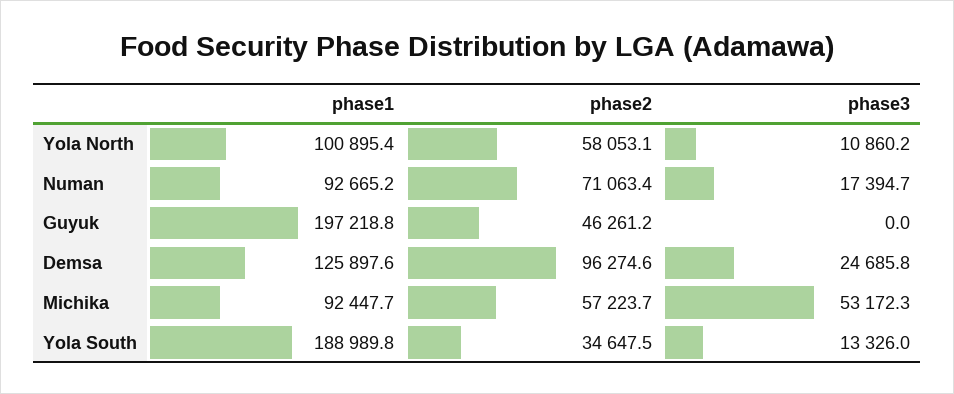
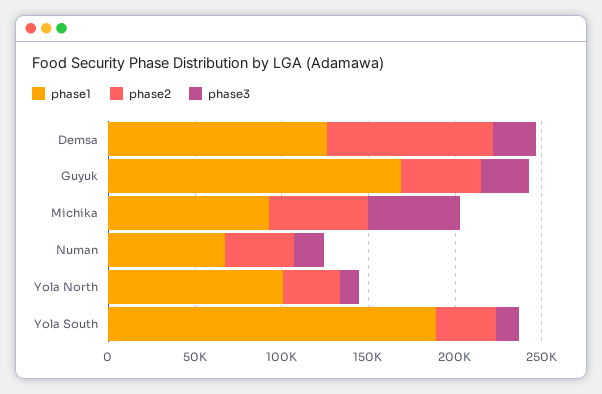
  {
    "phase1": {
      "Yola North": 100895.4,
-     "Numan": 92665.2,
+     "Numan": 70000,
-     "Guyuk": 197218.8,
+     "Guyuk": 170000,
      "Demsa": 125897.6,
      "Michika": 92447.7,
      "Yola South": 188989.8
    },
    "phase2": {
-     "Yola North": 58053.1,
+     "Yola North": 30000,
-     "Numan": 71063.4,
+     "Numan": 40000,
      "Guyuk": 46261.2,
      "Demsa": 96274.6,
      "Michika": 57223.7,
      "Yola South": 34647.5
    },
    "phase3": {
      "Yola North": 10860.2,
      "Numan": 17394.7,
-     "Guyuk": 0,
+     "Guyuk": 30000,
      "Demsa": 24685.8,
      "Michika": 53172.3,
      "Yola South": 13326
    }
  }

